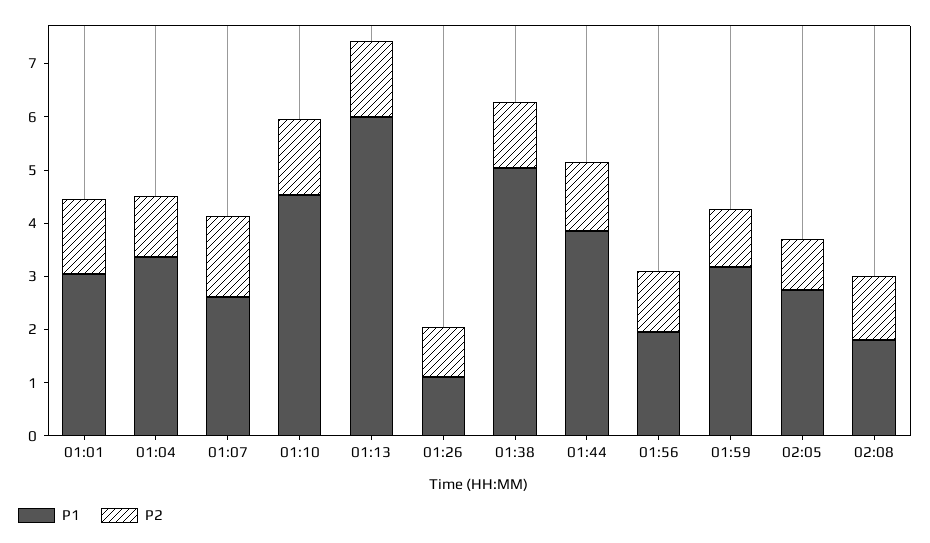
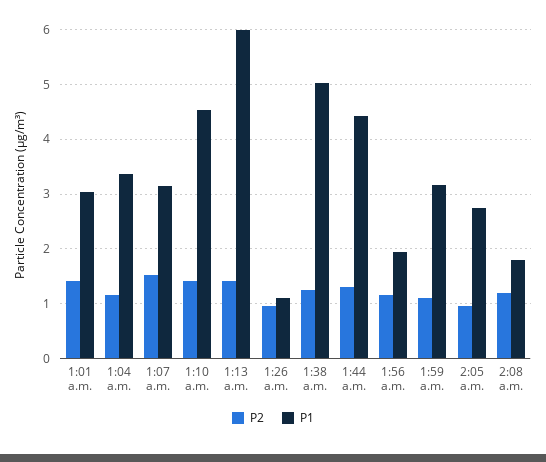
  {
    "P1": {
      "01:01": 3,
      "01:04": 3.4,
-     "01:07": 2.6,
+     "01:07": 3.2,
      "01:10": 4.6,
      "01:13": 6,
      "01:26": 1.2,
      "01:38": 5,
-     "01:44": 3.8,
+     "01:44": 4.4,
      "01:56": 2,
      "01:59": 3.2,
      "02:05": 2.8,
      "02:08": 1.8
    },
    "P2": {
      "01:01": 1.4,
      "01:04": 1.2,
      "01:07": 1.6,
      "01:10": 1.4,
      "01:13": 1.4,
      "01:26": 1,
      "01:38": 1.2,
      "01:44": 1.4,
      "01:56": 1.2,
      "01:59": 1.2,
      "02:05": 1,
      "02:08": 1.2
    }
  }

